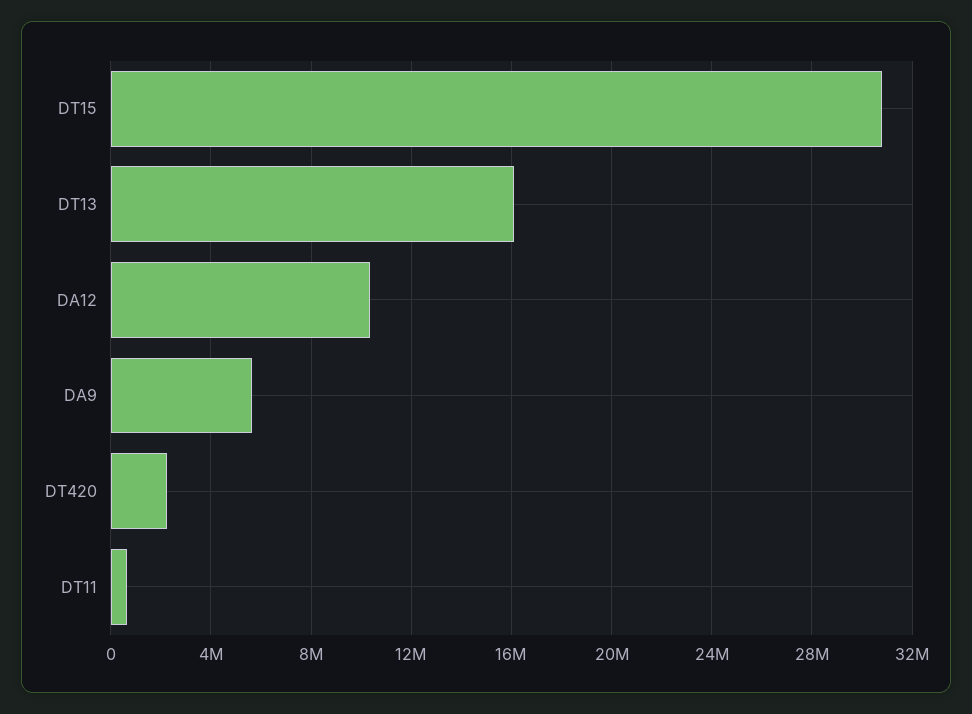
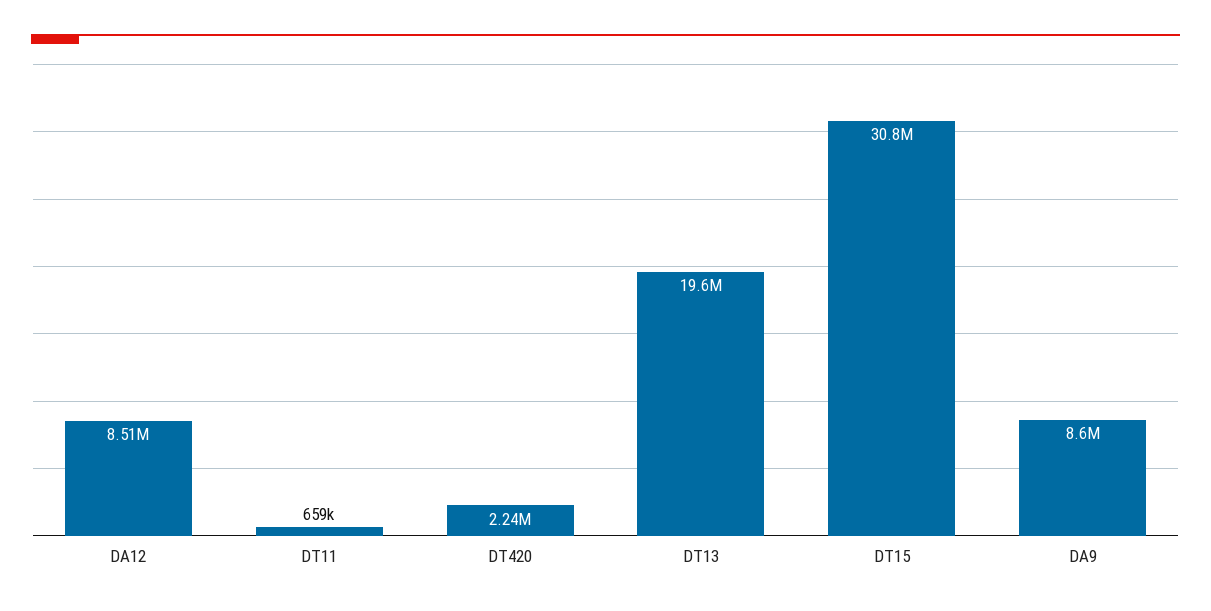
  {
    "DT15": 30800000,
-   "DT13": 16000000,
+   "DT13": 19600000,
-   "DA12": 10500000,
+   "DA12": 8510000,
-   "DA9": 5500000,
+   "DA9": 8600000,
    "DT420": 2240000,
    "DT11": 659000
  }

